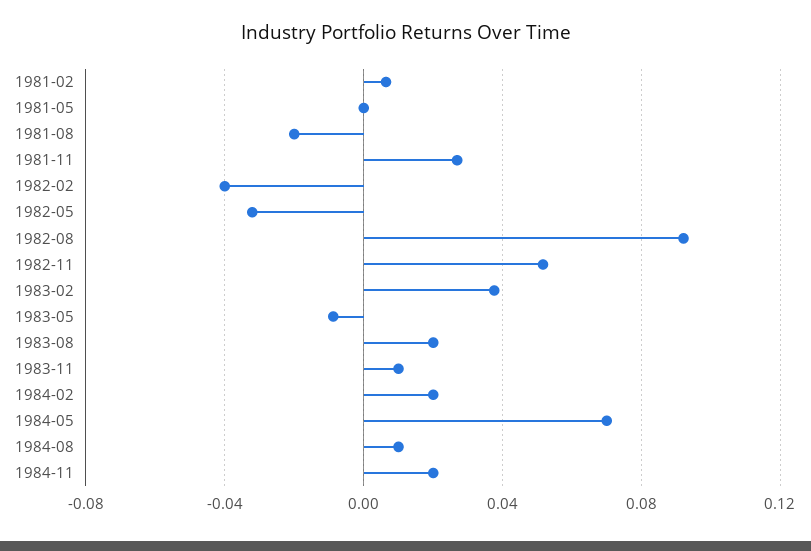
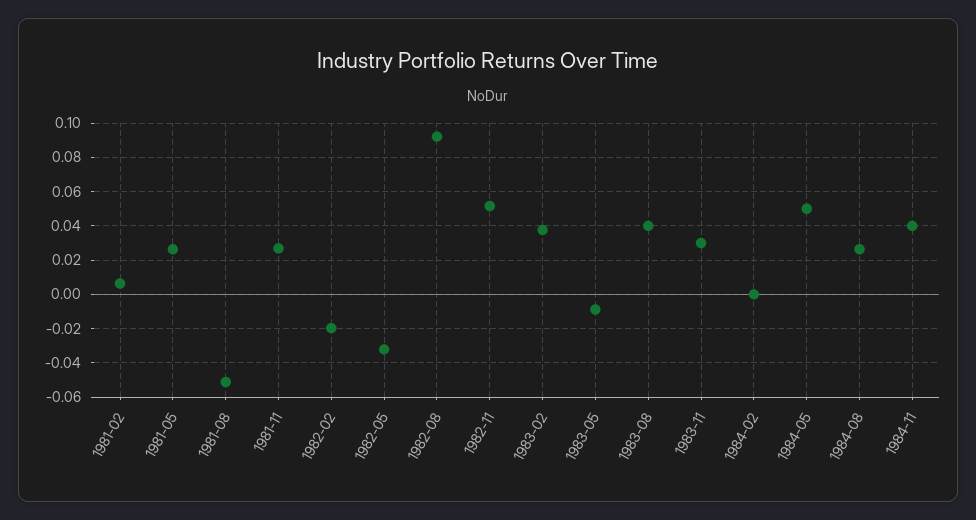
  {
    "1981-02": 0.005,
-   "1981-05": 0,
+   "1981-05": 0.025,
-   "1981-08": -0.02,
+   "1981-08": -0.05,
    "1981-11": 0.025,
-   "1982-02": -0.04,
+   "1982-02": -0.02,
    "1982-05": -0.03,
    "1982-08": 0.09,
    "1982-11": 0.05,
    "1983-02": 0.04,
    "1983-05": -0.01,
-   "1983-08": 0.02,
+   "1983-08": 0.04,
-   "1983-11": 0.01,
+   "1983-11": 0.03,
-   "1984-02": 0.02,
+   "1984-02": 0,
-   "1984-05": 0.07,
+   "1984-05": 0.05,
-   "1984-08": 0.01,
+   "1984-08": 0.025,
-   "1984-11": 0.02
+   "1984-11": 0.04
  }

